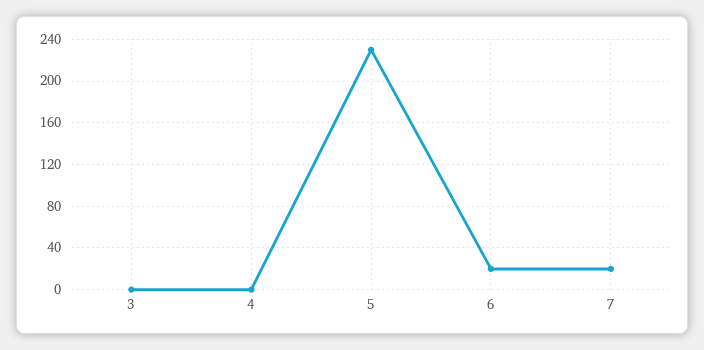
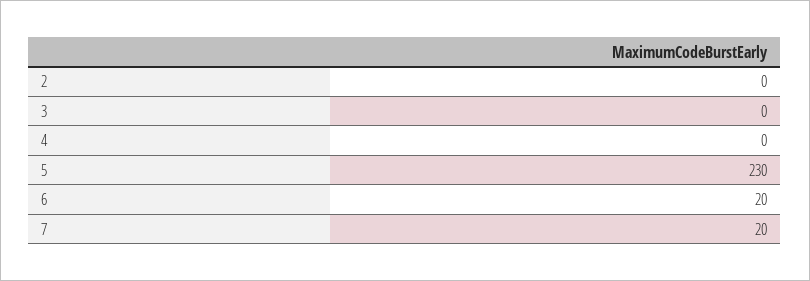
  {
    "3": 0,
    "4": 0,
    "5": 230,
    "6": 20,
-   "7": 20
+   "7": 20,
+   "2": 0
  }

